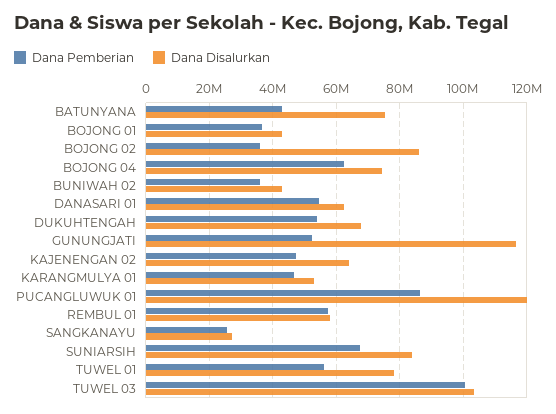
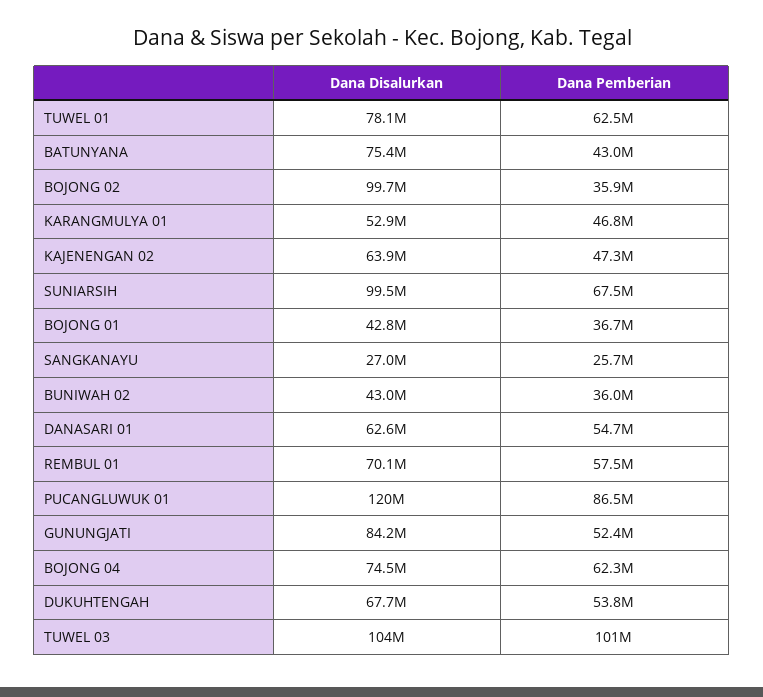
  {
    "Dana Pemberian": {
      "BATUNYANA": 43000000,
      "BOJONG 01": 36700000,
      "BOJONG 02": 35900000,
      "BOJONG 04": 62300000,
      "BUNIWAH 02": 36000000,
      "DANASARI 01": 54700000,
      "DUKUHTENGAH": 53800000,
      "GUNUNGJATI": 52400000,
      "KAJENENGAN 02": 47300000,
      "KARANGMULYA 01": 46800000,
      "PUCANGLUWUK 01": 86500000,
      "REMBUL 01": 57500000,
      "SANGKANAYU": 25700000,
      "SUNIARSIH": 67500000,
-     "TUWEL 01": 56000000,
+     "TUWEL 01": 62500000,
      "TUWEL 03": 101000000
    },
    "Dana Disalurkan": {
      "BATUNYANA": 75400000,
      "BOJONG 01": 42800000,
-     "BOJONG 02": 86000000,
+     "BOJONG 02": 99700000,
      "BOJONG 04": 74500000,
      "BUNIWAH 02": 43000000,
      "DANASARI 01": 62600000,
      "DUKUHTENGAH": 67700000,
-     "GUNUNGJATI": 116000000,
+     "GUNUNGJATI": 84200000,
      "KAJENENGAN 02": 63900000,
      "KARANGMULYA 01": 52900000,
      "PUCANGLUWUK 01": 120000000,
-     "REMBUL 01": 58000000,
+     "REMBUL 01": 70100000,
      "SANGKANAYU": 27000000,
-     "SUNIARSIH": 84000000,
+     "SUNIARSIH": 99500000,
      "TUWEL 01": 78100000,
      "TUWEL 03": 104000000
    }
  }

